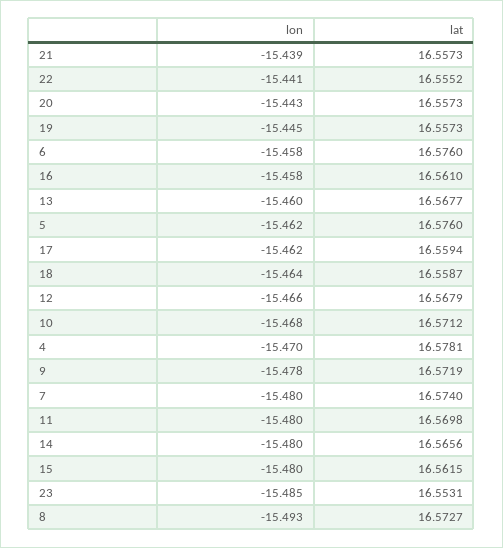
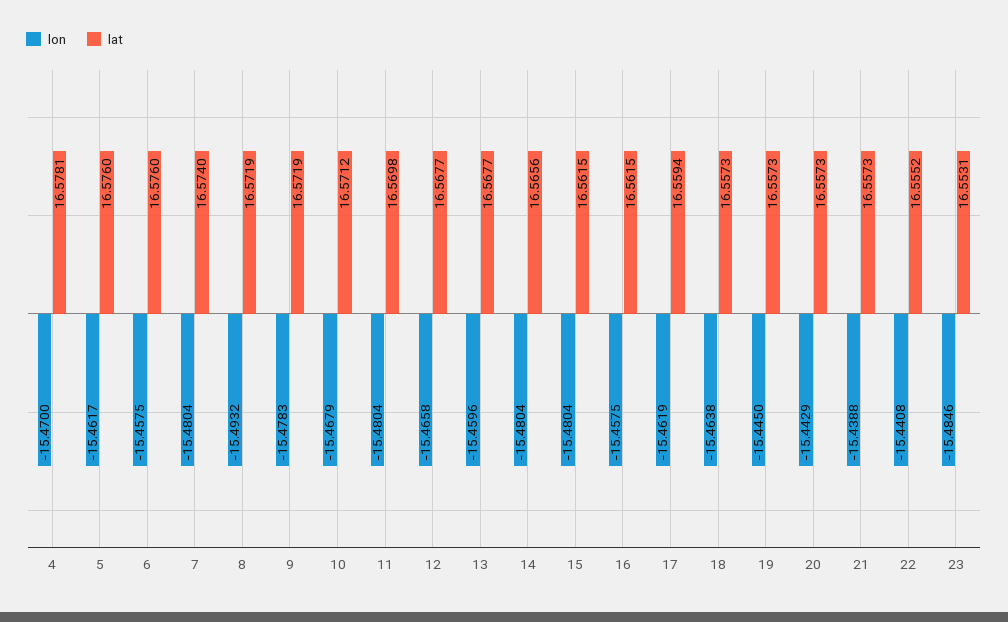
  {
    "lon": {
      "21": -15.4388,
      "22": -15.4408,
      "20": -15.4429,
      "19": -15.445,
      "6": -15.4575,
      "16": -15.4575,
      "13": -15.4596,
      "5": -15.4617,
      "17": -15.4619,
      "18": -15.4638,
      "12": -15.4658,
      "10": -15.4679,
      "4": -15.47,
      "9": -15.4783,
      "7": -15.4804,
      "11": -15.4804,
      "14": -15.4804,
      "15": -15.4804,
      "23": -15.4846,
      "8": -15.4932
    },
    "lat": {
      "21": 16.5573,
      "22": 16.5552,
      "20": 16.5573,
      "19": 16.5573,
      "6": 16.576,
-     "16": 16.561,
+     "16": 16.5615,
      "13": 16.5677,
      "5": 16.576,
      "17": 16.5594,
-     "18": 16.5587,
+     "18": 16.5573,
-     "12": 16.5679,
+     "12": 16.5677,
      "10": 16.5712,
      "4": 16.5781,
      "9": 16.5719,
      "7": 16.574,
      "11": 16.5698,
      "14": 16.5656,
      "15": 16.5615,
      "23": 16.5531,
-     "8": 16.5727
+     "8": 16.5719
    }
  }

